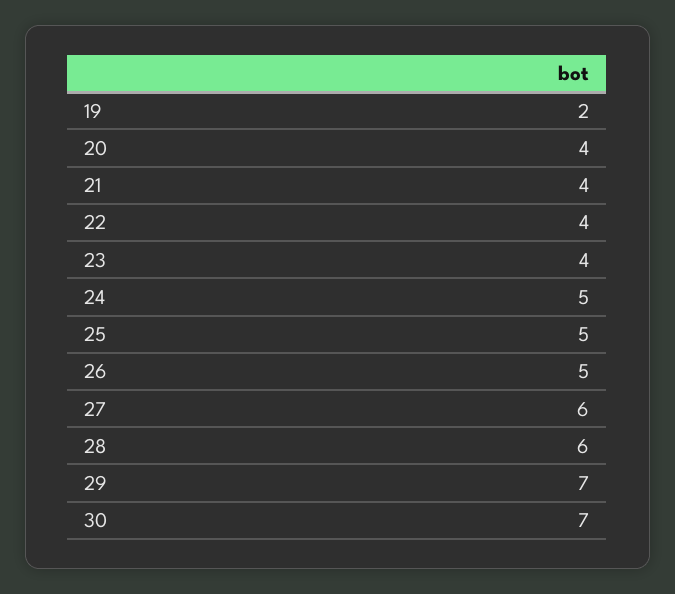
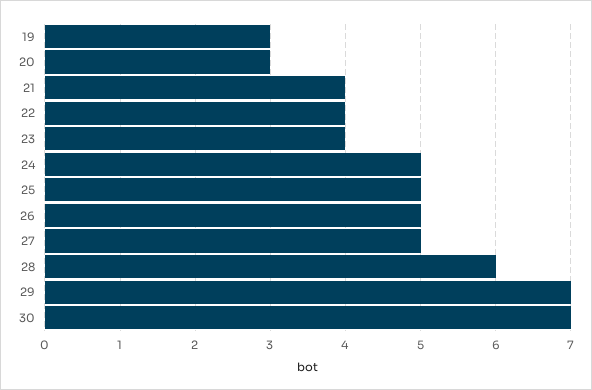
  {
-   "19": 2,
+   "19": 3,
-   "20": 4,
+   "20": 3,
    "21": 4,
    "22": 4,
    "23": 4,
    "24": 5,
    "25": 5,
    "26": 5,
-   "27": 6,
+   "27": 5,
    "28": 6,
    "29": 7,
    "30": 7
  }

